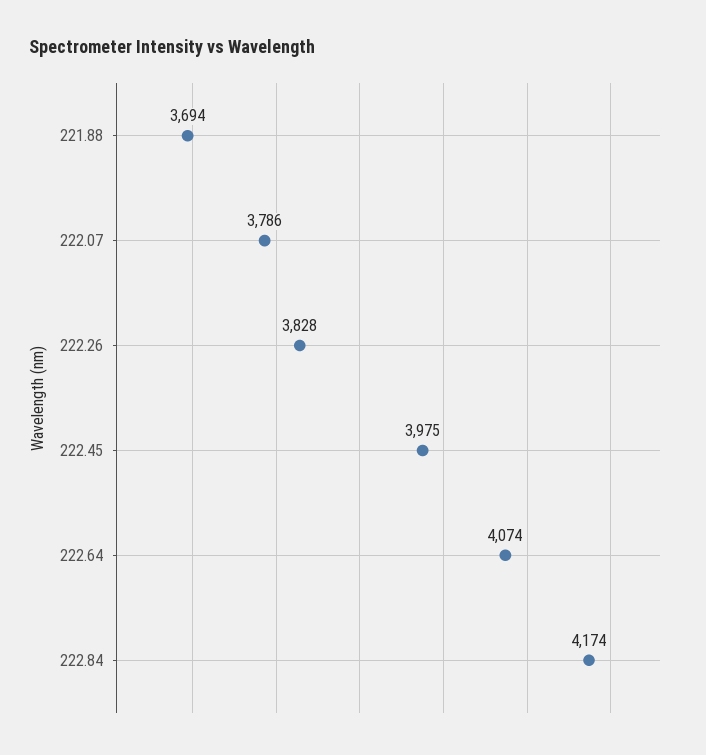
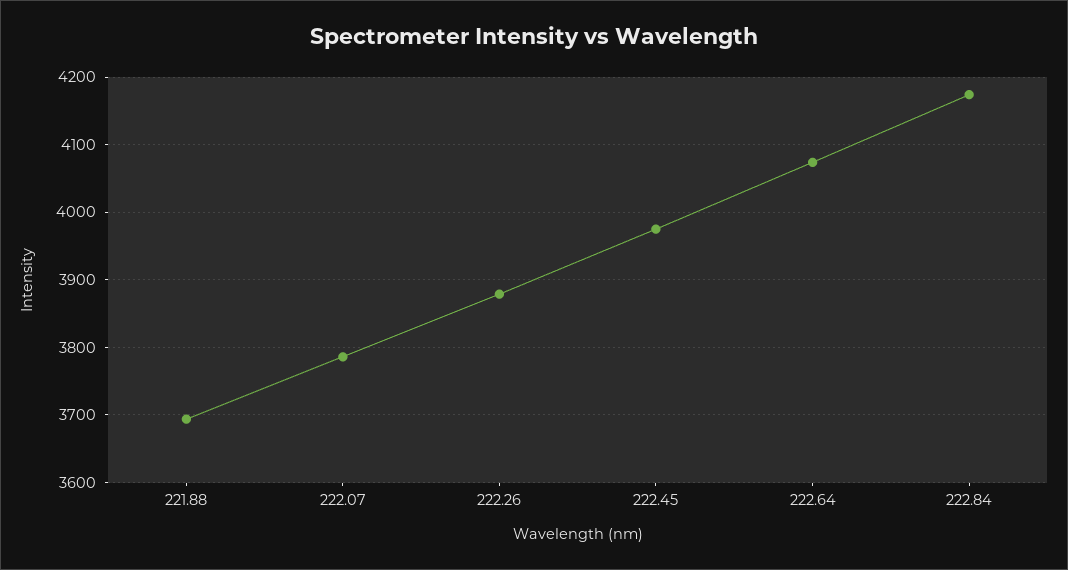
  {
    "221.88": 3694,
    "222.07": 3786,
-   "222.26": 3828,
+   "222.26": 3880,
    "222.45": 3975,
    "222.64": 4074,
    "222.84": 4174
  }

